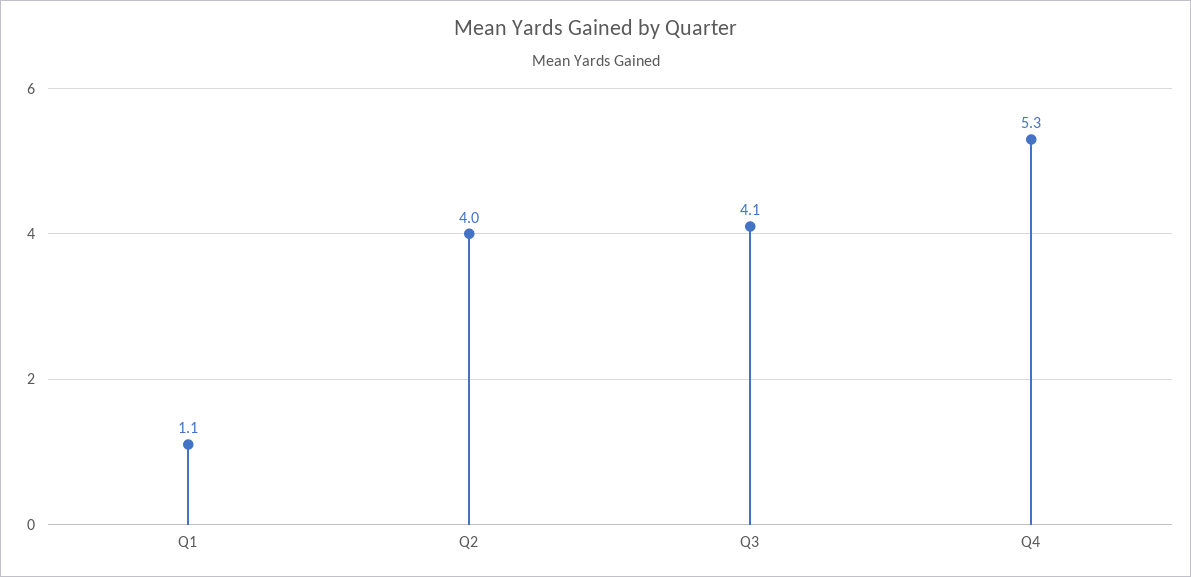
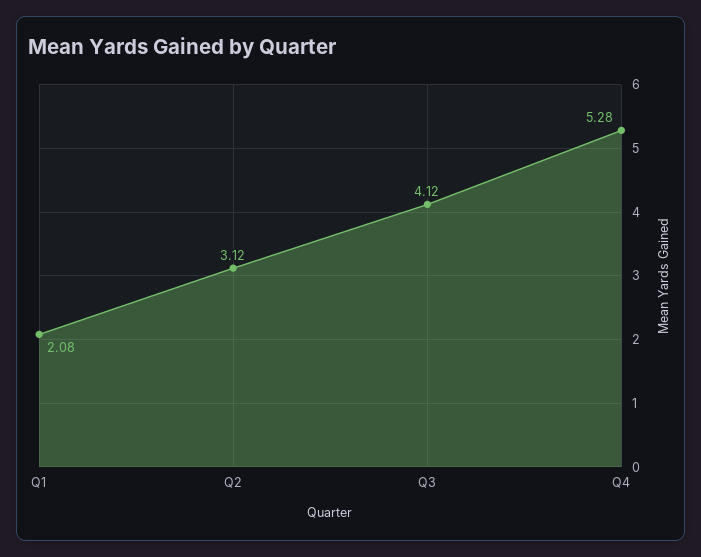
  {
-   "Q1": 1.1,
+   "Q1": 2.08,
-   "Q2": 4,
+   "Q2": 3.12,
    "Q3": 4.12,
    "Q4": 5.28
  }

